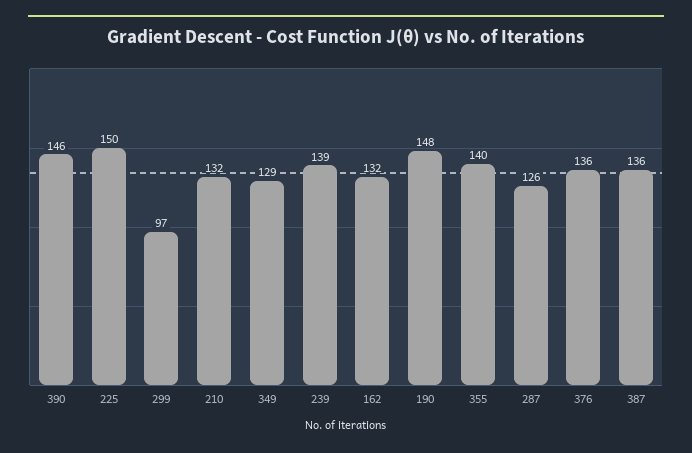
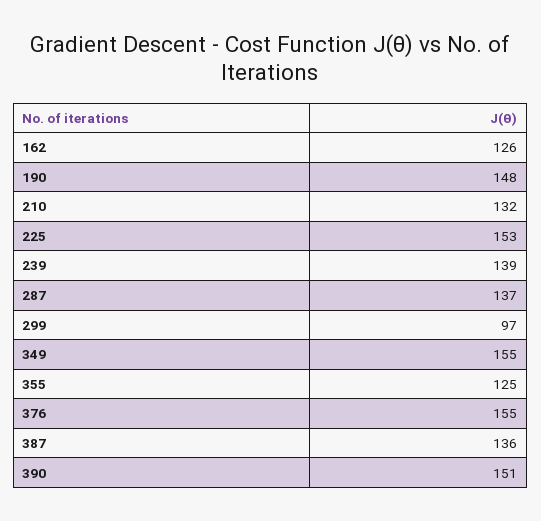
  {
-   "390": 146,
+   "390": 151,
-   "225": 150,
+   "225": 153,
    "299": 97,
    "210": 132,
-   "349": 129,
+   "349": 155,
    "239": 139,
-   "162": 132,
+   "162": 126,
    "190": 148,
-   "355": 140,
+   "355": 125,
-   "287": 126,
+   "287": 137,
-   "376": 136,
+   "376": 155,
    "387": 136
  }

